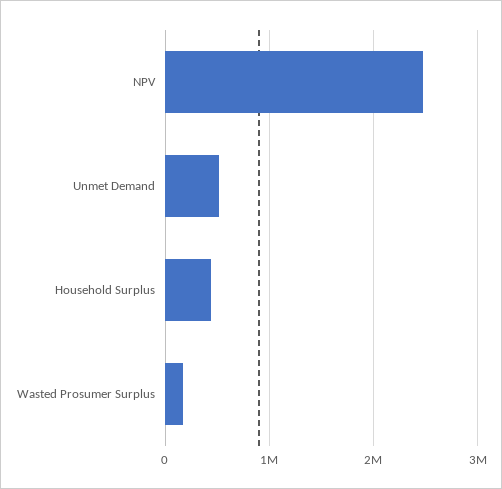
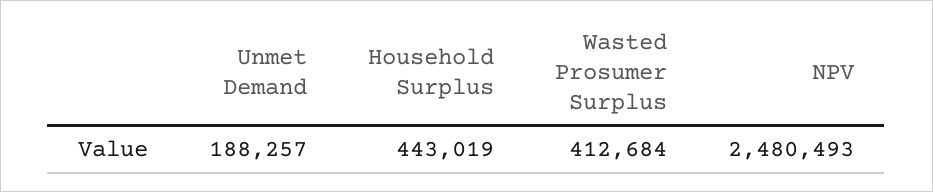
  {
    "NPV": 2480493,
-   "Unmet Demand": 500000,
+   "Unmet Demand": 188257,
    "Household Surplus": 443019,
-   "Wasted Prosumer Surplus": 200000
+   "Wasted Prosumer Surplus": 412684
  }

